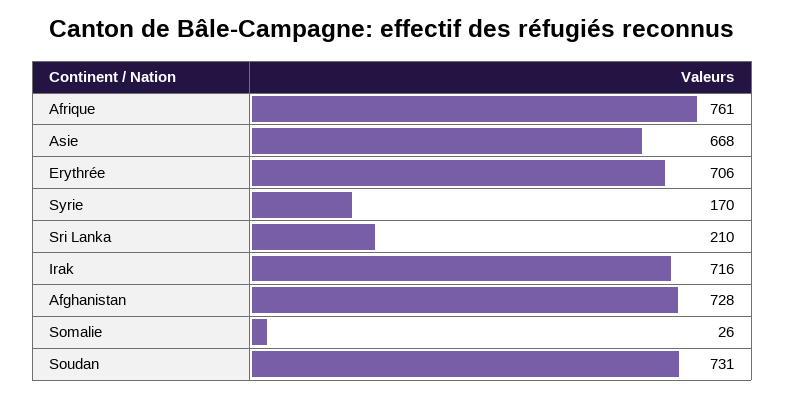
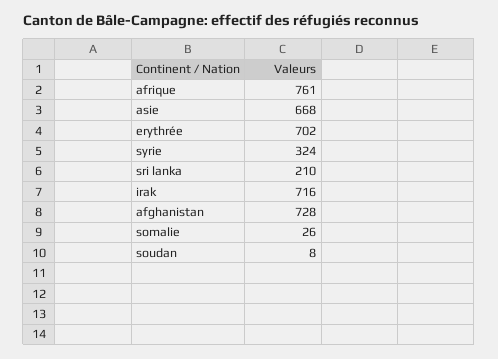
  {
    "Afrique": 761,
    "Asie": 668,
-   "Erythrée": 706,
+   "Erythrée": 702,
-   "Syrie": 170,
+   "Syrie": 324,
    "Sri Lanka": 210,
    "Irak": 716,
    "Afghanistan": 728,
    "Somalie": 26,
-   "Soudan": 731
+   "Soudan": 8
  }

